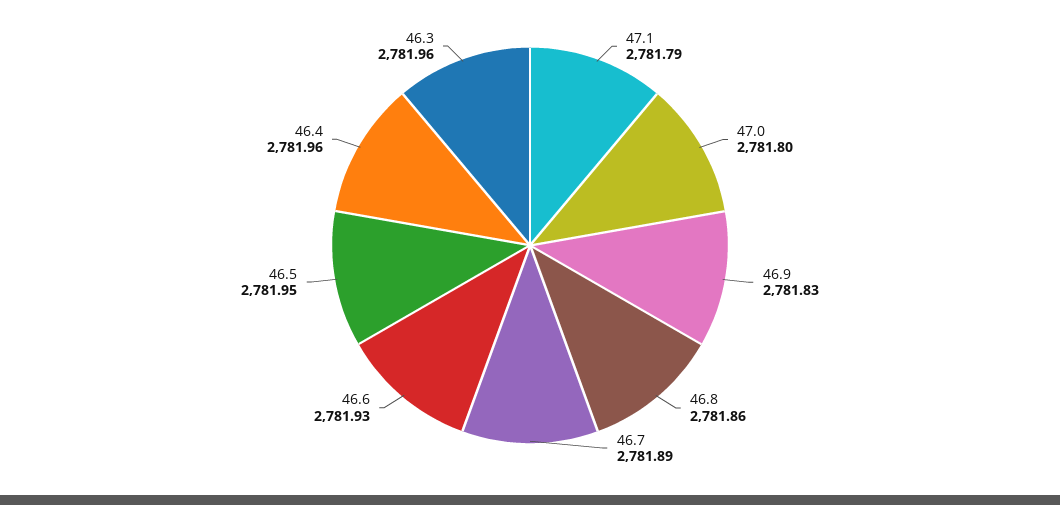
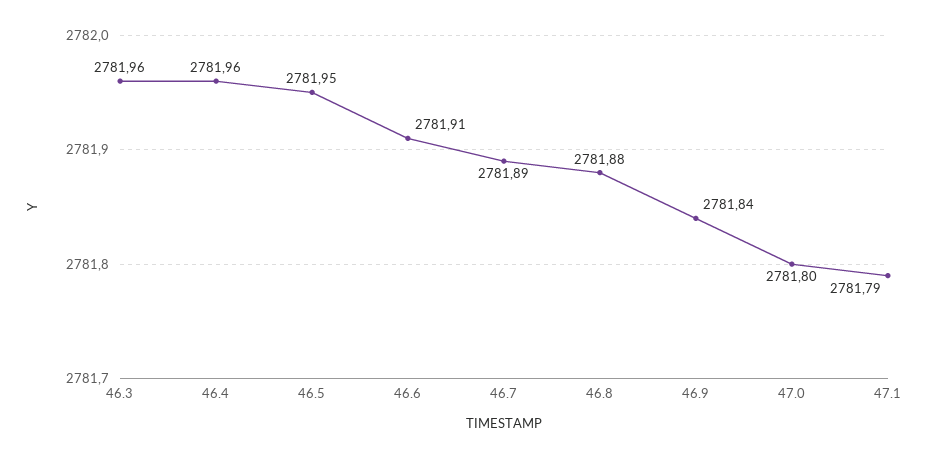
  {
    "47.1": 2781.79,
    "47.0": 2781.8,
-   "46.9": 2781.83,
+   "46.9": 2781.84,
-   "46.8": 2781.86,
+   "46.8": 2781.88,
    "46.7": 2781.89,
-   "46.6": 2781.93,
+   "46.6": 2781.91,
    "46.5": 2781.95,
    "46.4": 2781.96,
    "46.3": 2781.96
  }

